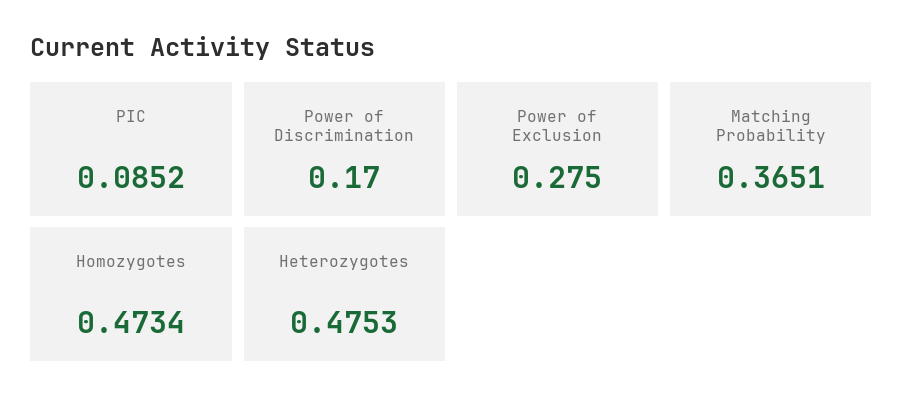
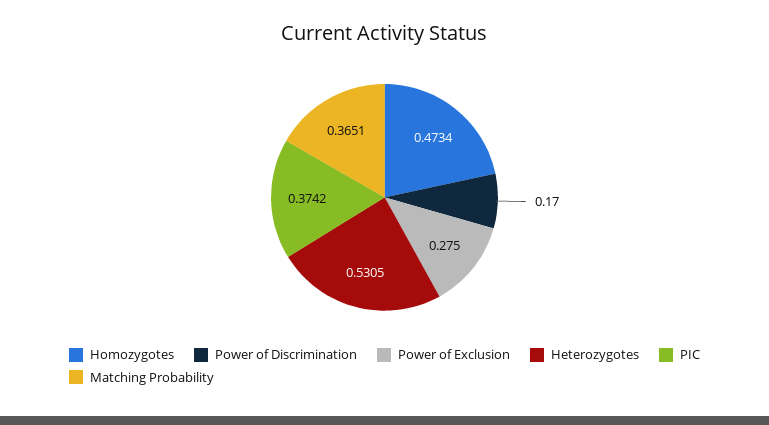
  {
-   "PIC": 0.0852,
+   "PIC": 0.3742,
    "Power of Discrimination": 0.17,
    "Power of Exclusion": 0.275,
    "Matching Probability": 0.3651,
    "Homozygotes": 0.4734,
-   "Heterozygotes": 0.4753
+   "Heterozygotes": 0.5305
  }

